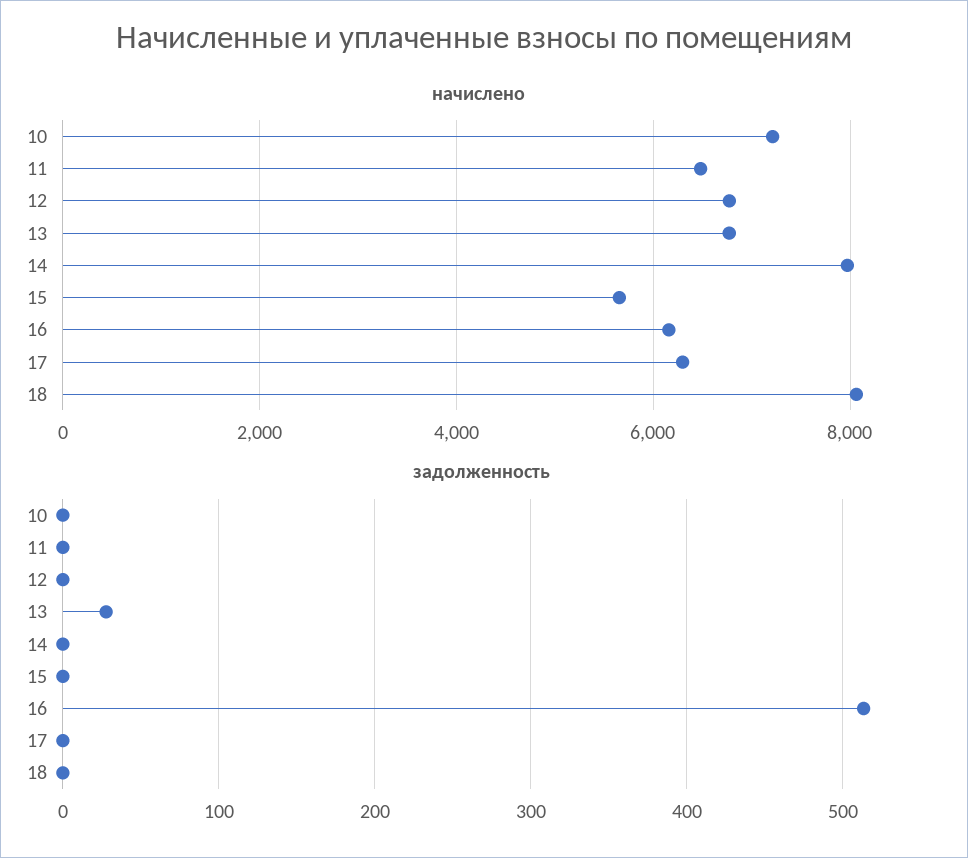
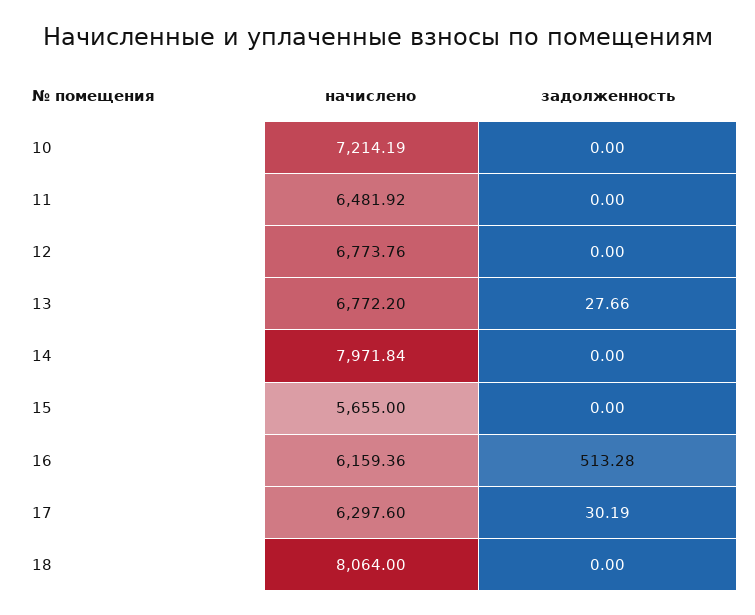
  {
    "начислено": {
      "10": 7214.19,
      "11": 6481.92,
      "12": 6773.76,
      "13": 6772.2,
      "14": 7971.84,
      "15": 5655,
      "16": 6159.36,
      "17": 6297.6,
      "18": 8064
    },
    "задолженность": {
      "10": 0,
      "11": 0,
      "12": 0,
      "13": 27.66,
      "14": 0,
      "15": 0,
      "16": 513.28,
-     "17": 0,
+     "17": 30.19,
      "18": 0
    }
  }

